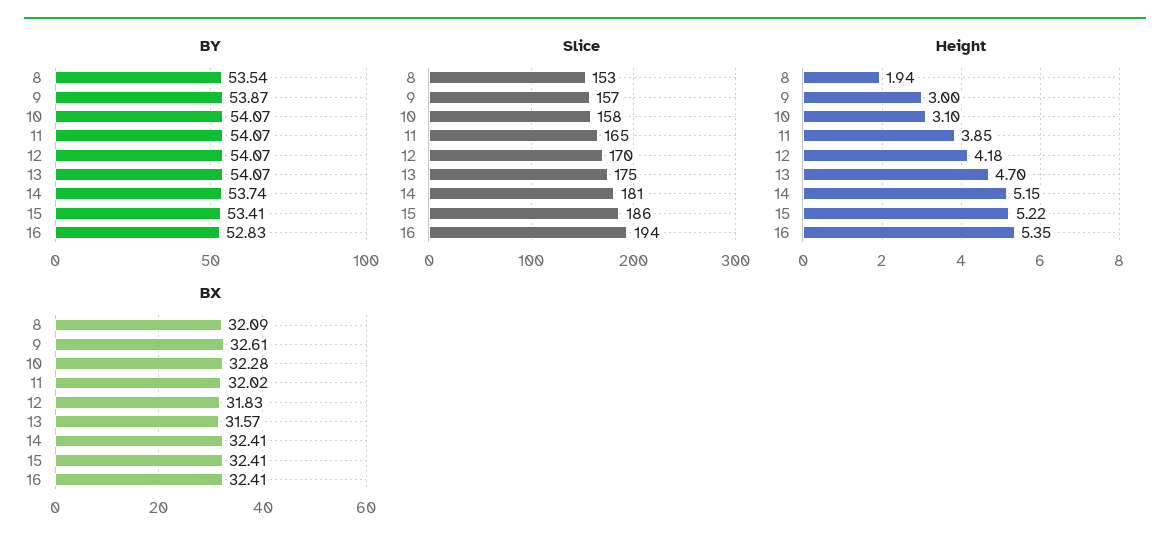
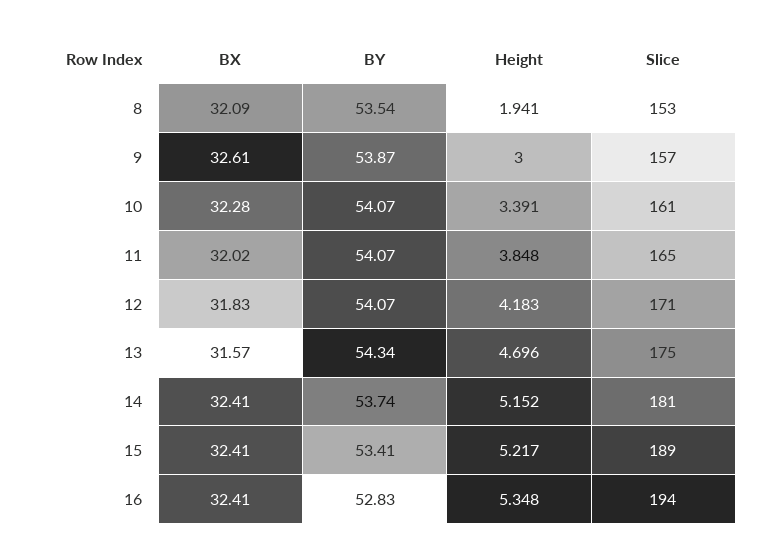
  {
    "BY": {
      "8": 53.54,
      "9": 53.87,
      "10": 54.07,
      "11": 54.07,
      "12": 54.07,
-     "13": 54.07,
+     "13": 54.34,
      "14": 53.74,
      "15": 53.41,
      "16": 52.83
    },
    "Slice": {
      "8": 153,
      "9": 157,
-     "10": 158,
+     "10": 161,
      "11": 165,
-     "12": 170,
+     "12": 171,
      "13": 175,
      "14": 181,
-     "15": 186,
+     "15": 189,
      "16": 194
    },
    "Height": {
      "8": 1.941,
      "9": 3,
-     "10": 3.1,
+     "10": 3.391,
      "11": 3.848,
      "12": 4.183,
      "13": 4.696,
      "14": 5.152,
      "15": 5.217,
      "16": 5.348
    },
    "BX": {
      "8": 32.09,
      "9": 32.61,
      "10": 32.28,
      "11": 32.02,
      "12": 31.83,
      "13": 31.57,
      "14": 32.41,
      "15": 32.41,
      "16": 32.41
    }
  }

